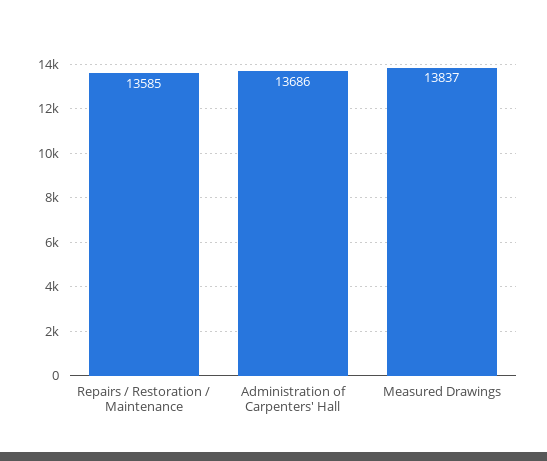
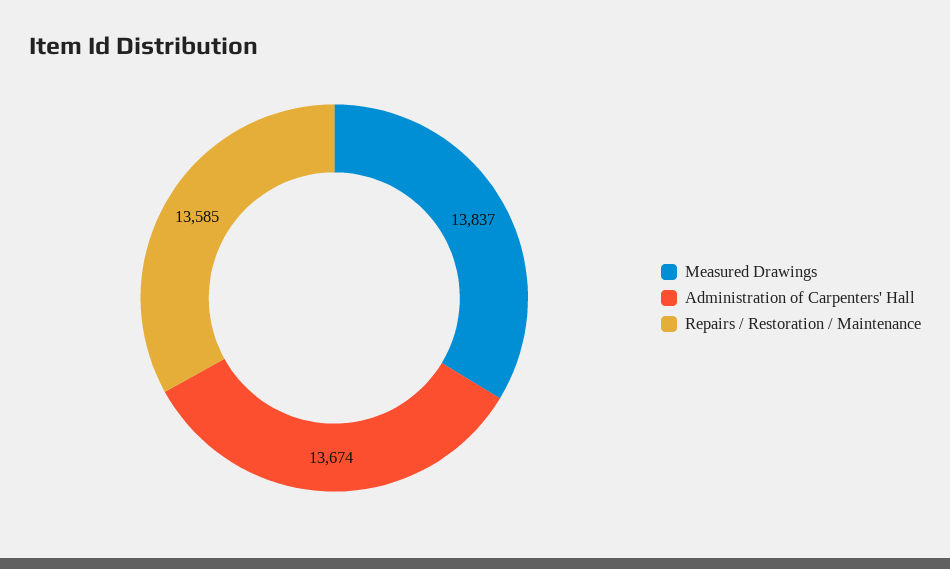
  {
    "Repairs / Restoration / Maintenance": 13585,
-   "Administration of Carpenters' Hall": 13686,
+   "Administration of Carpenters' Hall": 13674,
    "Measured Drawings": 13837
  }

